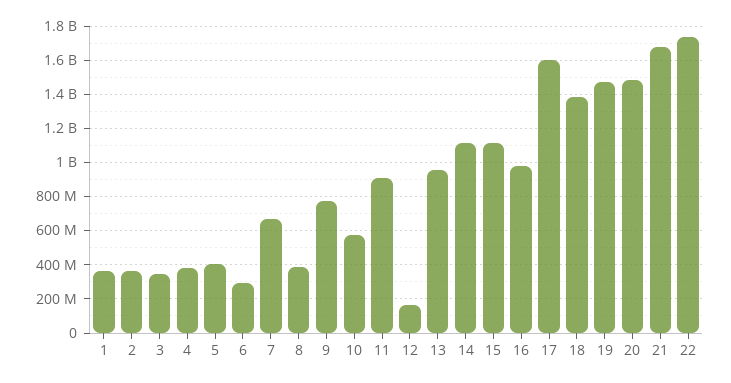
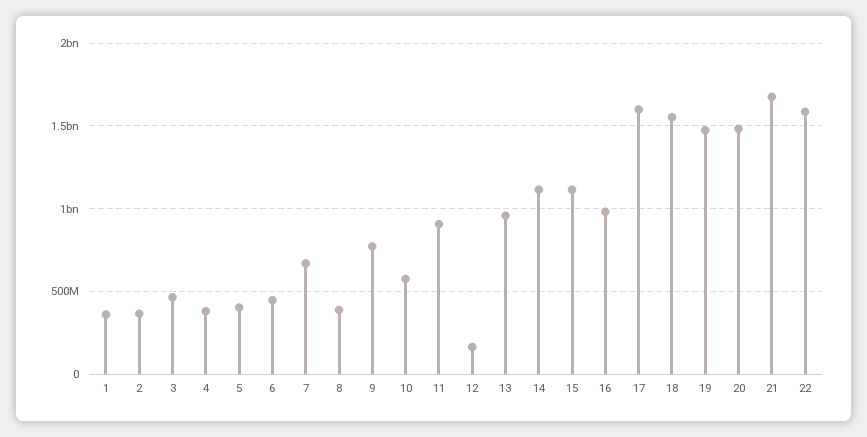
  {
    "1": 350000000,
    "2": 350000000,
-   "3": 350000000,
+   "3": 450000000,
    "4": 400000000,
    "5": 400000000,
-   "6": 300000000,
+   "6": 450000000,
    "7": 650000000,
    "8": 400000000,
    "9": 750000000,
    "10": 600000000,
    "11": 900000000,
    "12": 150000000,
    "13": 950000000,
    "14": 1100000000,
    "15": 1100000000,
    "16": 1000000000,
    "17": 1600000000,
-   "18": 1400000000,
+   "18": 1550000000,
    "19": 1450000000,
    "20": 1500000000,
    "21": 1700000000,
-   "22": 1750000000
+   "22": 1600000000
  }

